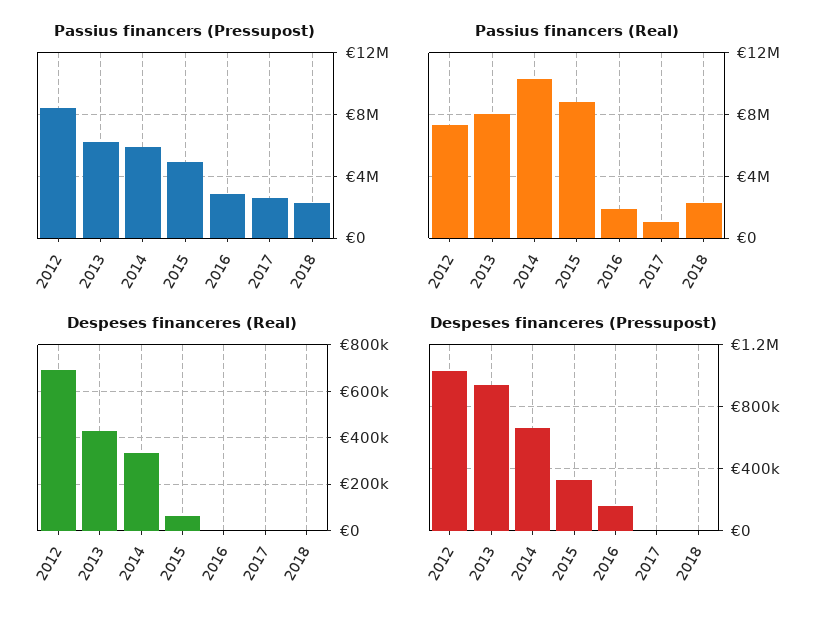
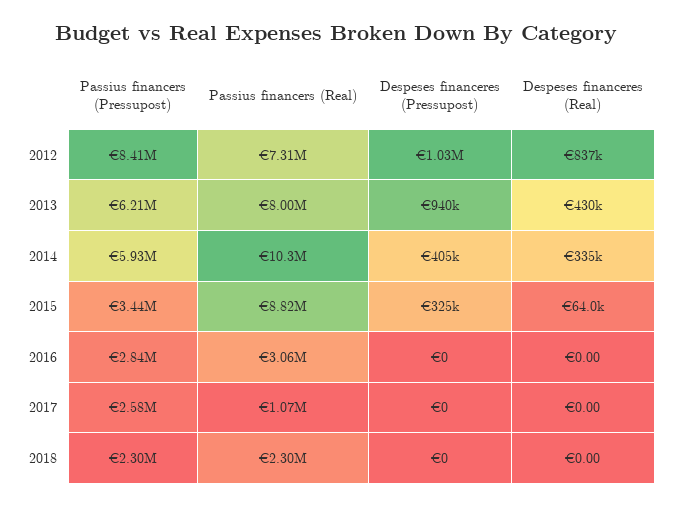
  {
    "Passius financers (Pressupost)": {
      "2012": 8410000,
      "2013": 6210000,
      "2014": 5930000,
-     "2015": 5000000,
+     "2015": 3440000,
      "2016": 2840000,
      "2017": 2580000,
      "2018": 2300000
    },
    "Passius financers (Real)": {
      "2012": 7310000,
      "2013": 8000000,
      "2014": 10300000,
      "2015": 8820000,
-     "2016": 2000000,
+     "2016": 3060000,
      "2017": 1070000,
      "2018": 2300000
    },
    "Despeses financeres (Real)": {
-     "2012": 700000,
+     "2012": 837000,
      "2013": 430000,
      "2014": 335000,
      "2015": 64000,
      "2016": 0,
      "2017": 0,
      "2018": 0
    },
    "Despeses financeres (Pressupost)": {
      "2012": 1030000,
      "2013": 940000,
-     "2014": 650000,
+     "2014": 405000,
      "2015": 325000,
-     "2016": 150000,
+     "2016": 0,
      "2017": 0,
      "2018": 0
    }
  }

